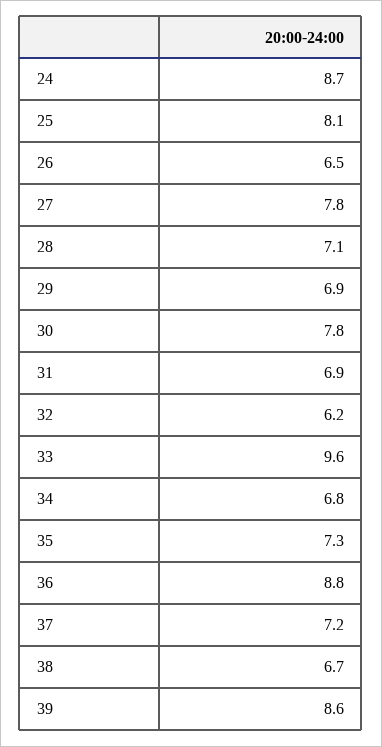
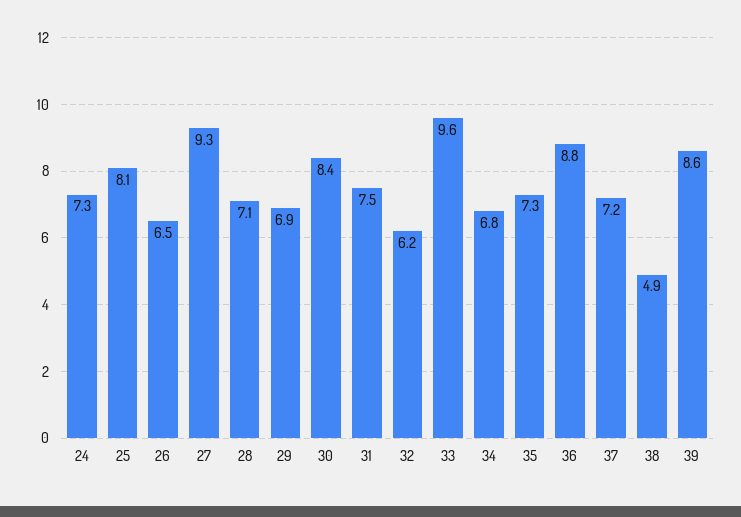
  {
-   "24": 8.7,
+   "24": 7.3,
    "25": 8.1,
    "26": 6.5,
-   "27": 7.8,
+   "27": 9.3,
    "28": 7.1,
    "29": 6.9,
-   "30": 7.8,
+   "30": 8.4,
-   "31": 6.9,
+   "31": 7.5,
    "32": 6.2,
    "33": 9.6,
    "34": 6.8,
    "35": 7.3,
    "36": 8.8,
    "37": 7.2,
-   "38": 6.7,
+   "38": 4.9,
    "39": 8.6
  }

